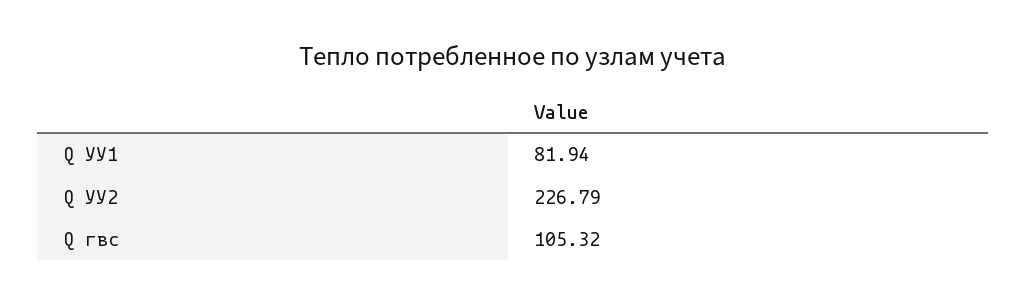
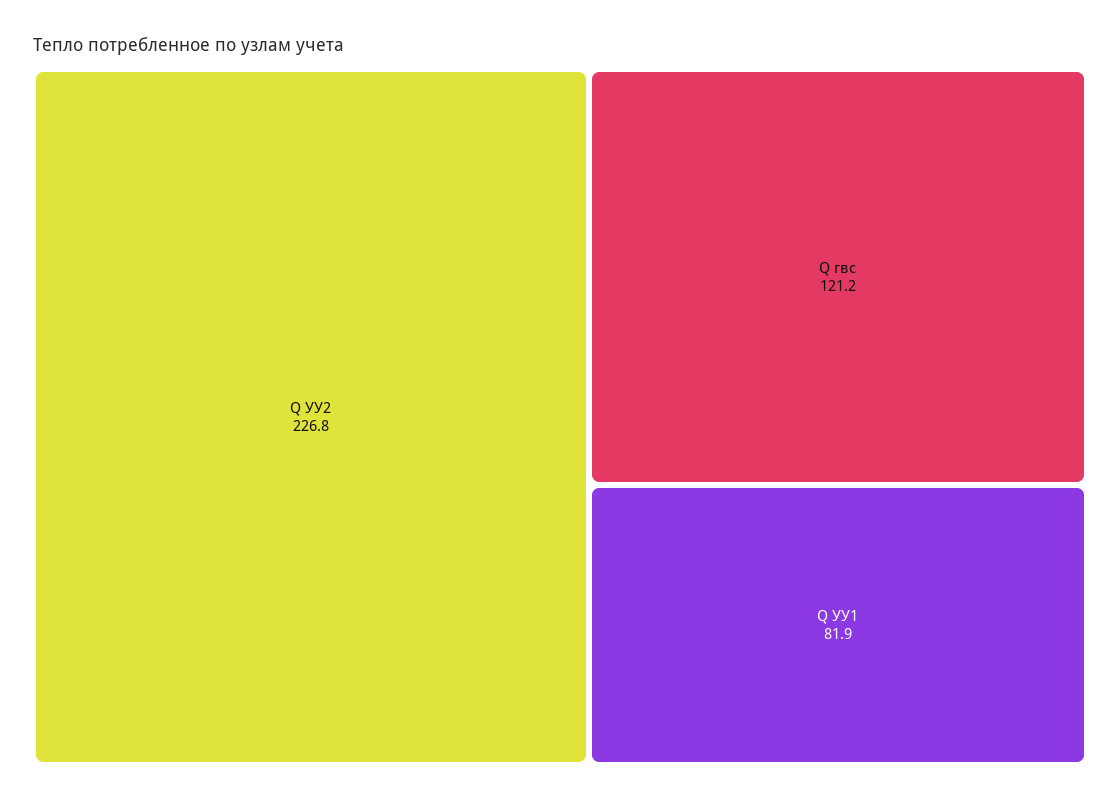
  {
    "Q УУ1": 81.94,
    "Q УУ2": 226.79,
-   "Q гвс": 105.32
+   "Q гвс": 121.2
  }

